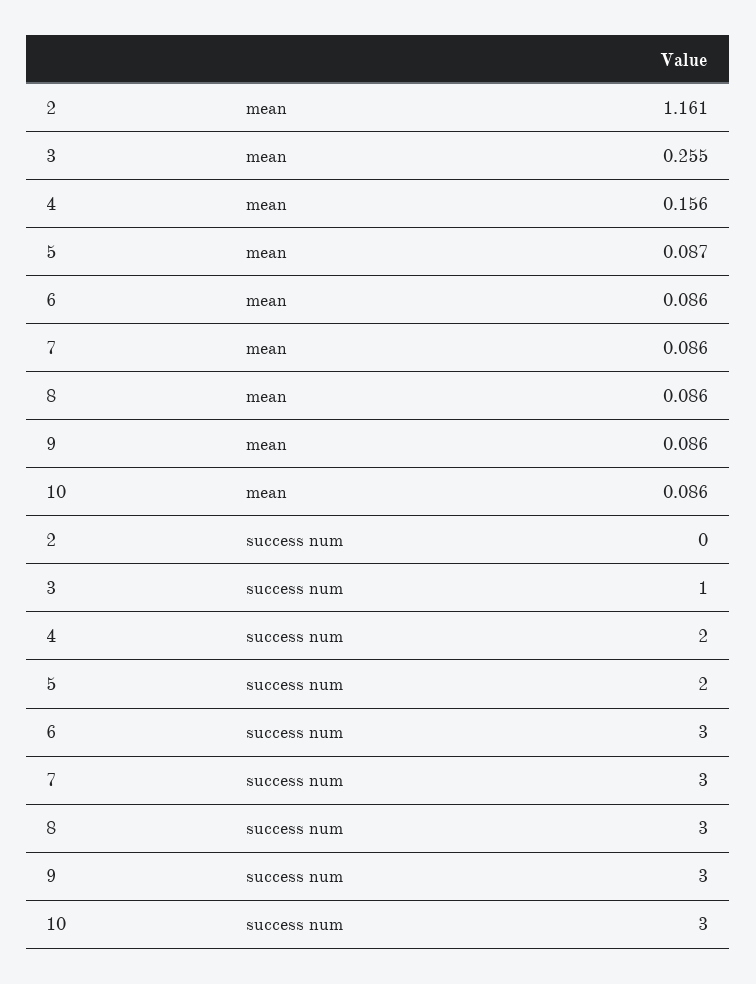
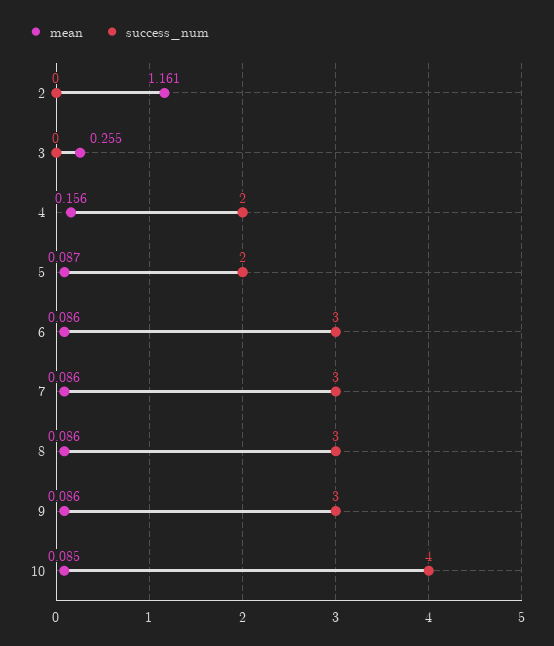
  {
    "mean": {
      "2": 1.161,
      "3": 0.255,
      "4": 0.156,
      "5": 0.087,
      "6": 0.086,
      "7": 0.086,
      "8": 0.086,
      "9": 0.086,
-     "10": 0.086
+     "10": 0.085
    },
    "success num": {
      "2": 0,
-     "3": 1,
+     "3": 0,
      "4": 2,
      "5": 2,
      "6": 3,
      "7": 3,
      "8": 3,
      "9": 3,
-     "10": 3
+     "10": 4
    }
  }

